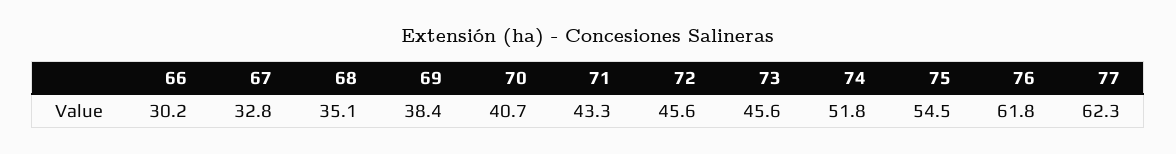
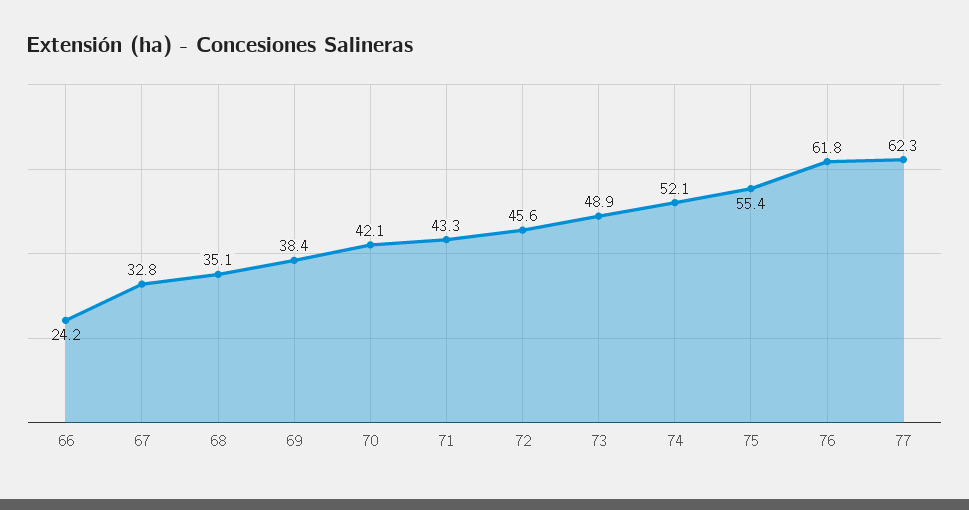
  {
-   "66": 30.2,
+   "66": 24.2,
    "67": 32.8,
    "68": 35.1,
    "69": 38.4,
-   "70": 40.7,
+   "70": 42.1,
    "71": 43.3,
    "72": 45.6,
-   "73": 45.6,
+   "73": 48.9,
-   "74": 51.8,
+   "74": 52.1,
-   "75": 54.5,
+   "75": 55.4,
    "76": 61.8,
    "77": 62.3
  }

